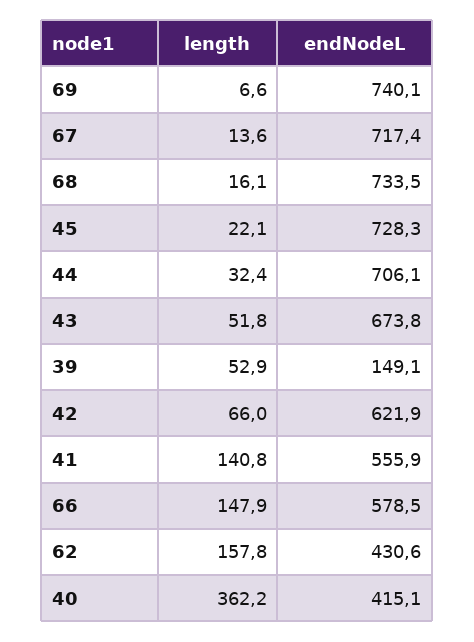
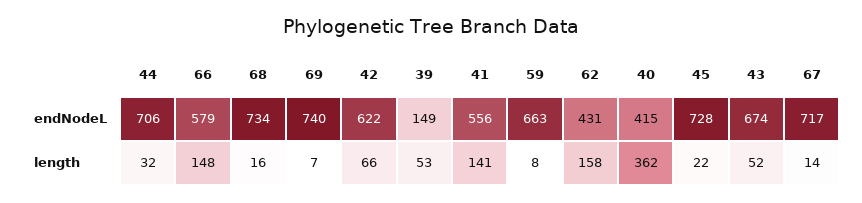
  {
    "length": {
      "69": 6.6,
      "67": 13.6,
      "68": 16.1,
      "45": 22.1,
      "44": 32.4,
      "43": 51.8,
      "39": 52.9,
      "42": 66,
      "41": 140.8,
      "66": 147.9,
      "62": 157.8,
-     "40": 362.2
+     "40": 362.2,
+     "59": 8
    },
    "endNodeL": {
      "69": 740.1,
      "67": 717.4,
      "68": 733.5,
      "45": 728.3,
      "44": 706.1,
      "43": 673.8,
      "39": 149.1,
      "42": 621.9,
      "41": 555.9,
      "66": 578.5,
      "62": 430.6,
-     "40": 415.1
+     "40": 415.1,
+     "59": 663
    }
  }

